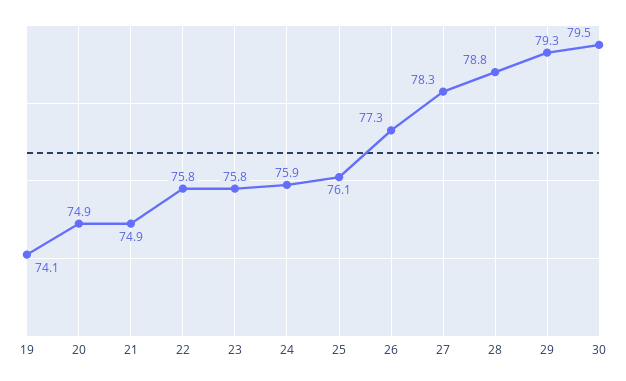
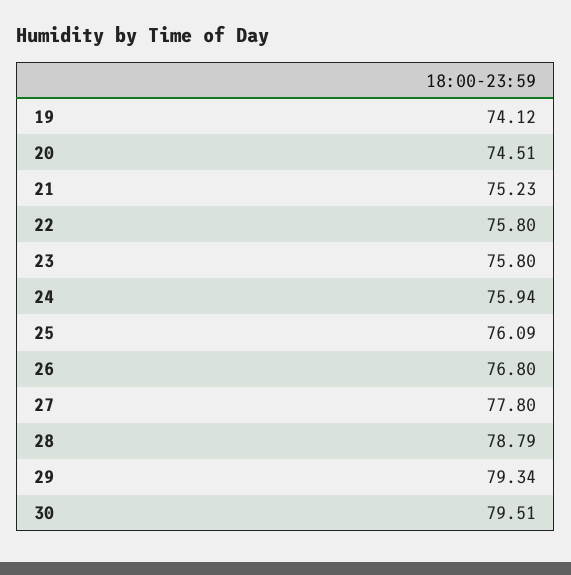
  {
    "19": 74.12,
-   "20": 74.9,
+   "20": 74.51,
-   "21": 74.9,
+   "21": 75.23,
    "22": 75.8,
    "23": 75.8,
    "24": 75.94,
    "25": 76.09,
-   "26": 77.3,
+   "26": 76.8,
-   "27": 78.3,
+   "27": 77.8,
    "28": 78.79,
    "29": 79.34,
    "30": 79.51
  }

